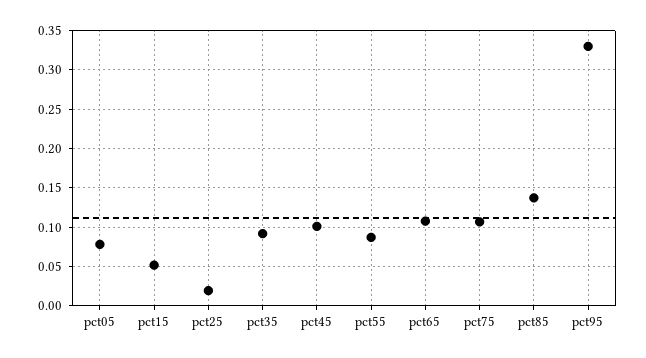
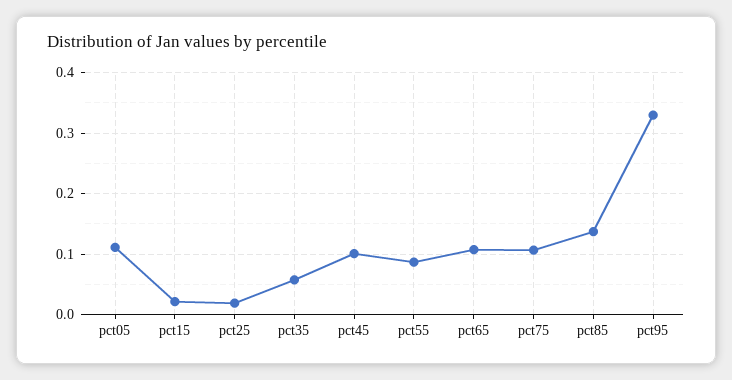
  {
-   "pct05": 0.08,
+   "pct05": 0.11,
-   "pct15": 0.05,
+   "pct15": 0.02,
    "pct25": 0.02,
-   "pct35": 0.09,
+   "pct35": 0.06,
    "pct45": 0.1,
    "pct55": 0.09,
    "pct65": 0.11,
    "pct75": 0.11,
    "pct85": 0.14,
    "pct95": 0.33
  }

